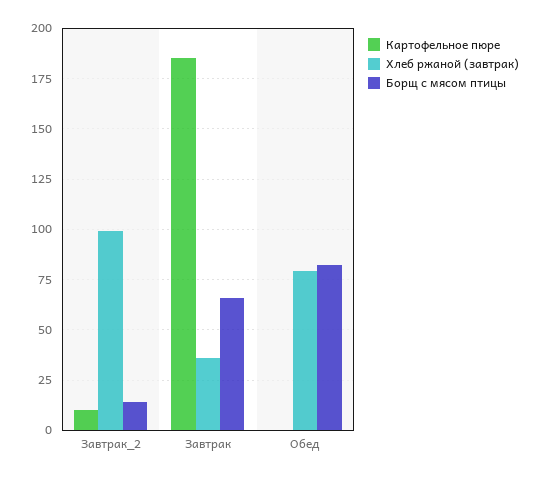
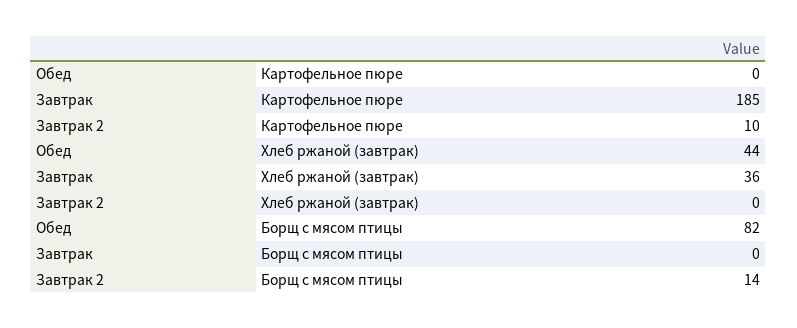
  {
    "Картофельное пюре": {
      "Завтрак_2": 10,
      "Завтрак": 185,
      "Обед": 0
    },
    "Хлеб ржаной (завтрак)": {
-     "Завтрак_2": 100,
+     "Завтрак_2": 0,
      "Завтрак": 36,
-     "Обед": 80
+     "Обед": 44
    },
    "Борщ с мясом птицы": {
      "Завтрак_2": 14,
-     "Завтрак": 65,
+     "Завтрак": 0,
      "Обед": 82
    }
  }

